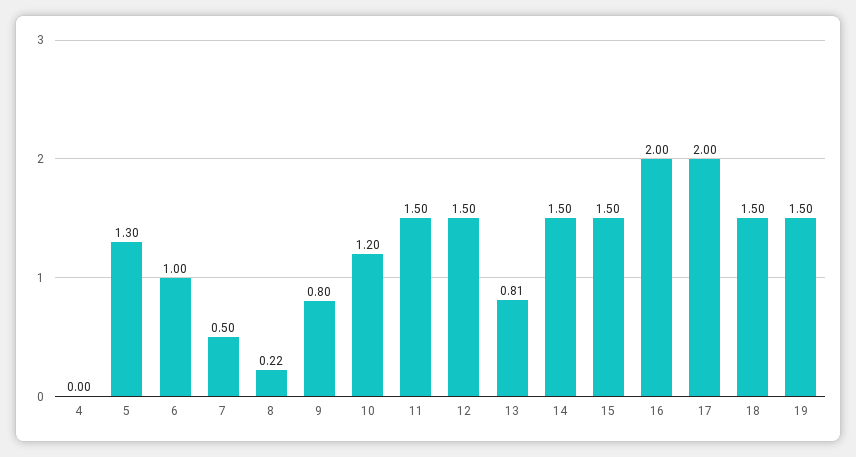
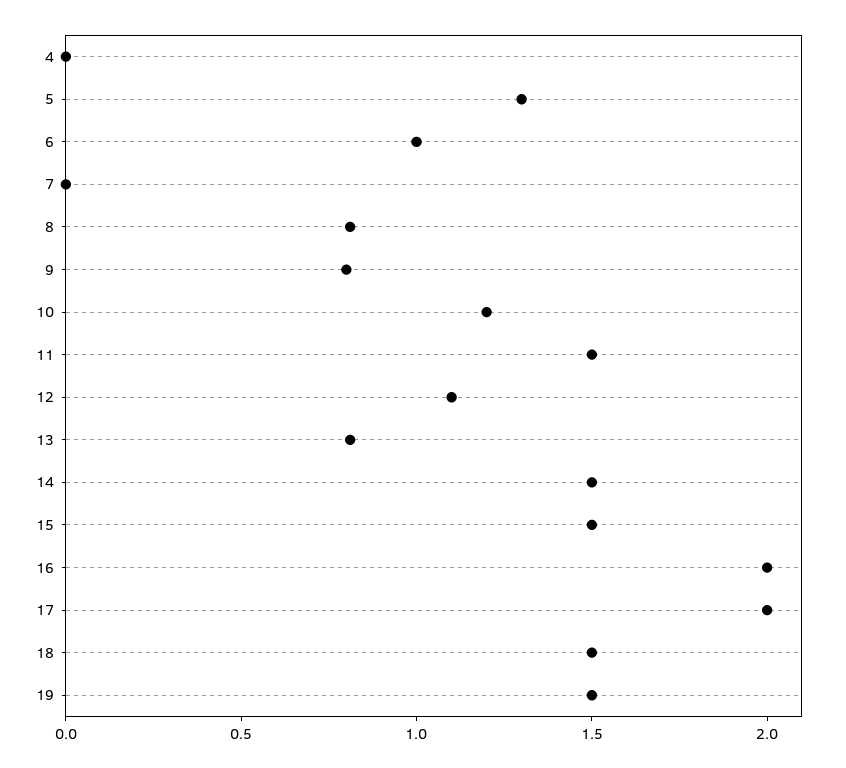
  {
    "4": 0,
    "5": 1.3,
    "6": 1,
-   "7": 0.5,
+   "7": 0,
-   "8": 0.22,
+   "8": 0.8,
    "9": 0.8,
    "10": 1.2,
    "11": 1.5,
-   "12": 1.5,
+   "12": 1.1,
    "13": 0.81,
    "14": 1.5,
    "15": 1.5,
    "16": 2,
    "17": 2,
    "18": 1.5,
    "19": 1.5
  }

